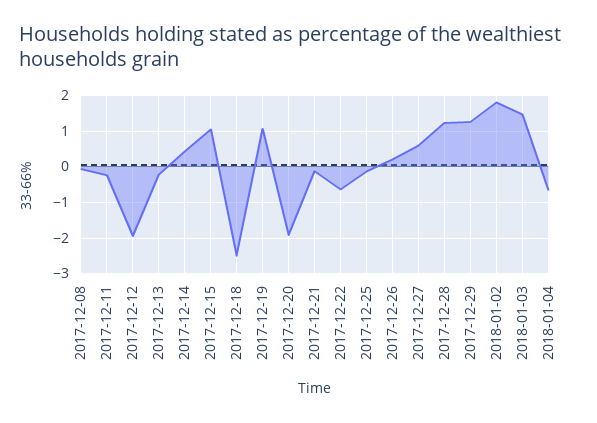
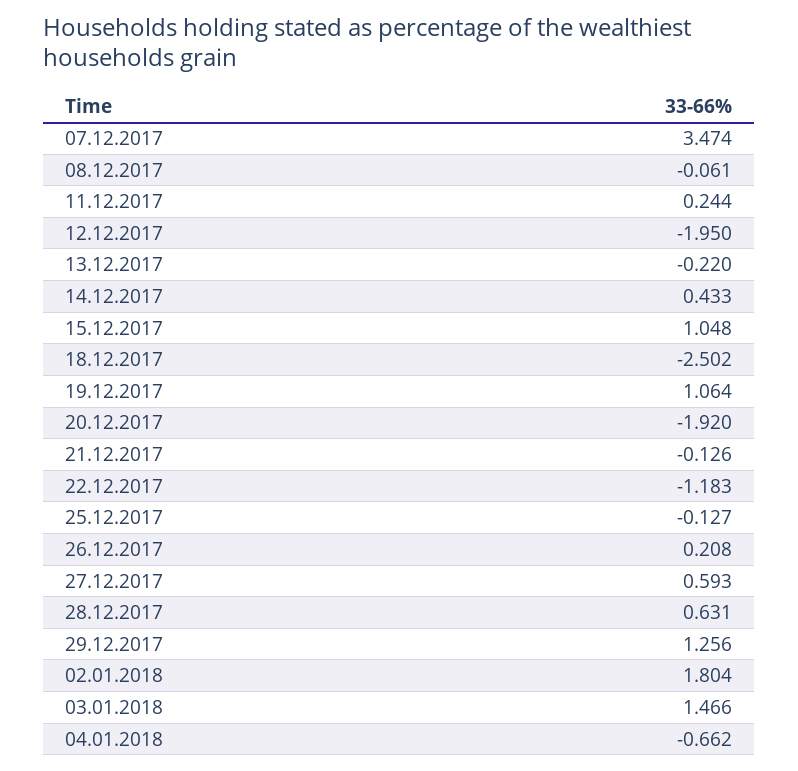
  {
    "2017-12-08": -0.061,
-   "2017-12-11": -0.2,
+   "2017-12-11": 0.244,
    "2017-12-12": -1.95,
    "2017-12-13": -0.22,
    "2017-12-14": 0.433,
    "2017-12-15": 1.048,
    "2017-12-18": -2.502,
    "2017-12-19": 1.064,
    "2017-12-20": -1.92,
    "2017-12-21": -0.126,
-   "2017-12-22": -0.6,
+   "2017-12-22": -1.183,
    "2017-12-25": -0.127,
    "2017-12-26": 0.208,
    "2017-12-27": 0.593,
-   "2017-12-28": 1.2,
+   "2017-12-28": 0.631,
    "2017-12-29": 1.256,
    "2018-01-02": 1.804,
    "2018-01-03": 1.466,
-   "2018-01-04": -0.662
+   "2018-01-04": -0.662,
+   "07.12.2017": 3.474
  }

